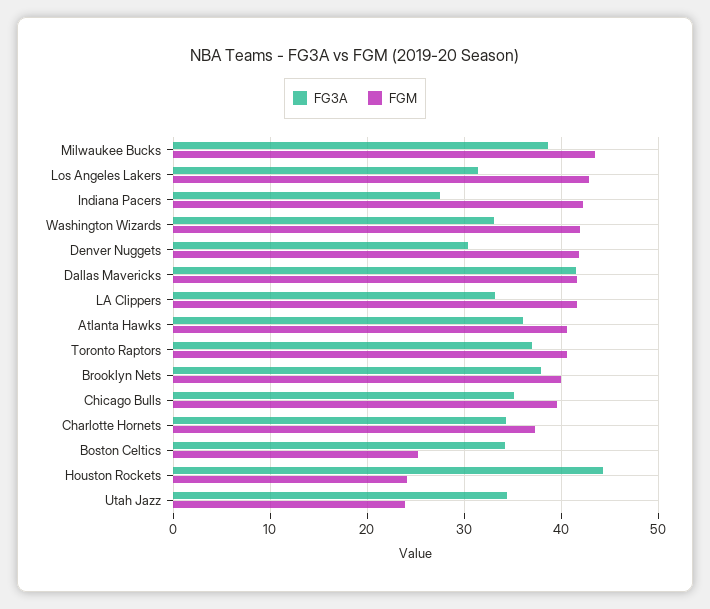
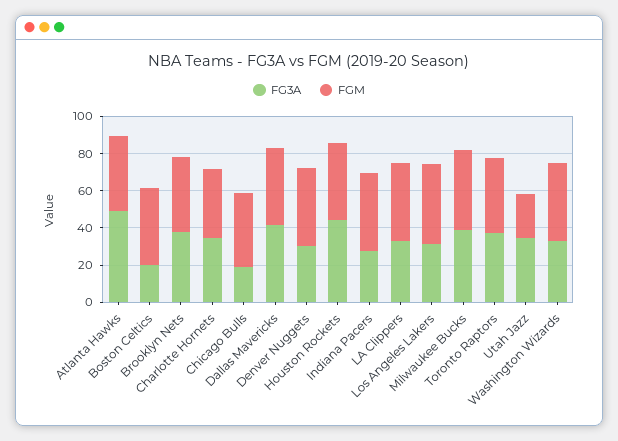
  {
    "FG3A": {
      "Milwaukee Bucks": 39,
      "Los Angeles Lakers": 31,
      "Indiana Pacers": 28,
      "Washington Wizards": 33,
      "Denver Nuggets": 30,
      "Dallas Mavericks": 42,
      "LA Clippers": 33,
-     "Atlanta Hawks": 36,
+     "Atlanta Hawks": 50,
      "Toronto Raptors": 37,
      "Brooklyn Nets": 38,
-     "Chicago Bulls": 35,
+     "Chicago Bulls": 20,
      "Charlotte Hornets": 34,
-     "Boston Celtics": 34,
+     "Boston Celtics": 20,
      "Houston Rockets": 44,
      "Utah Jazz": 34
    },
    "FGM": {
      "Milwaukee Bucks": 44,
      "Los Angeles Lakers": 43,
      "Indiana Pacers": 42,
      "Washington Wizards": 42,
      "Denver Nuggets": 42,
      "Dallas Mavericks": 42,
      "LA Clippers": 42,
      "Atlanta Hawks": 41,
      "Toronto Raptors": 41,
      "Brooklyn Nets": 40,
      "Chicago Bulls": 40,
      "Charlotte Hornets": 37,
-     "Boston Celtics": 25,
+     "Boston Celtics": 40,
-     "Houston Rockets": 24,
+     "Houston Rockets": 40,
      "Utah Jazz": 24
    }
  }

